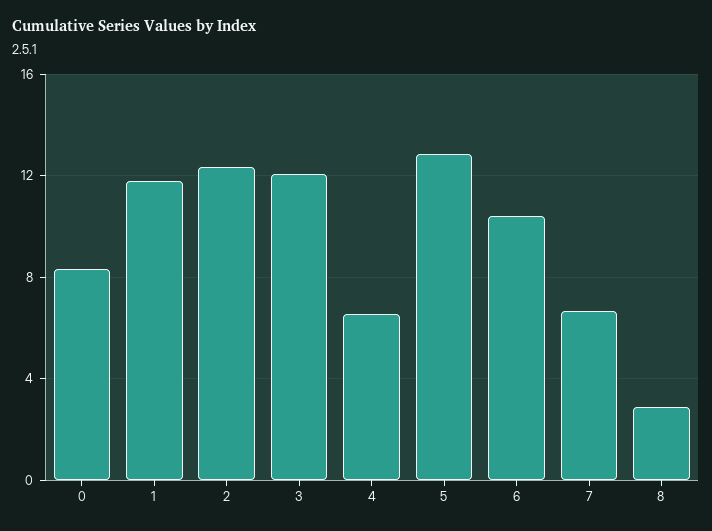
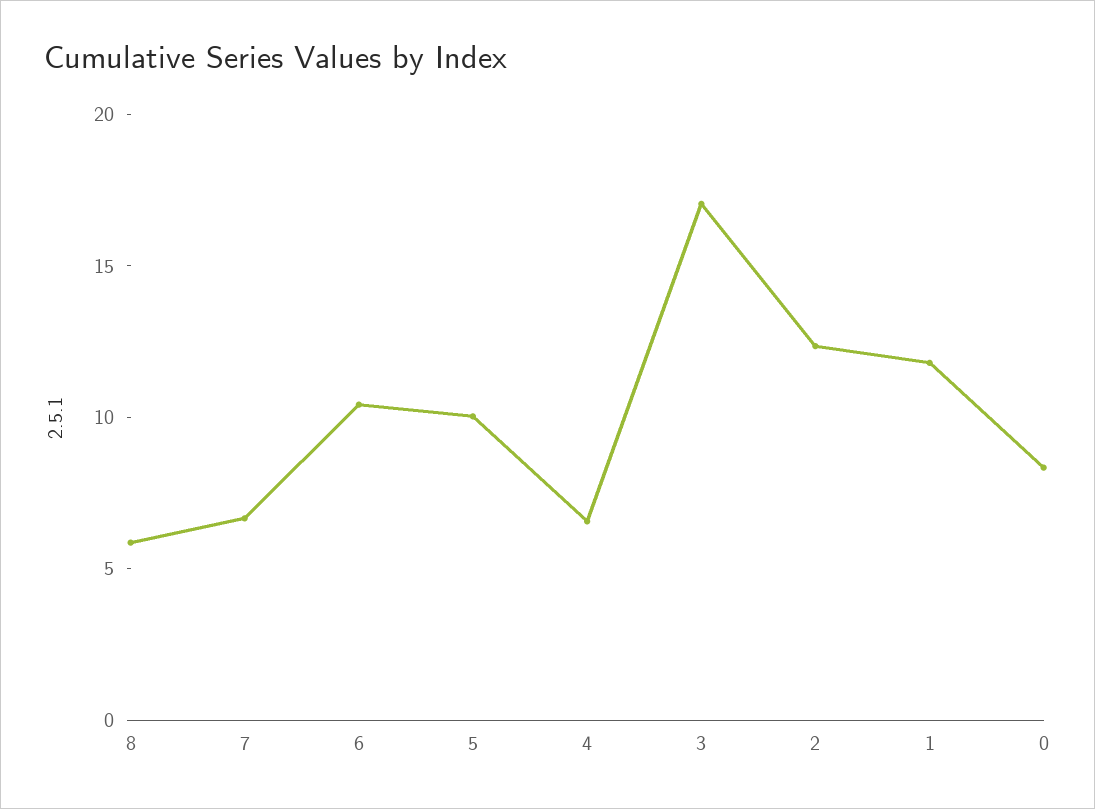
  {
    "0": 8.5,
    "1": 12,
    "2": 12.5,
-   "3": 12,
+   "3": 17,
    "4": 6.5,
-   "5": 13,
+   "5": 10,
    "6": 10.5,
    "7": 6.5,
-   "8": 3
+   "8": 6
  }

